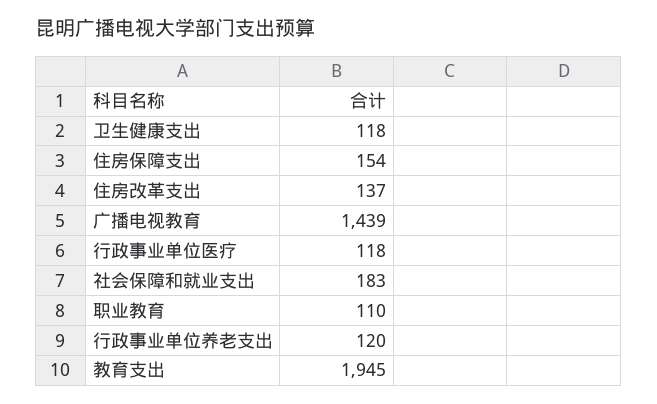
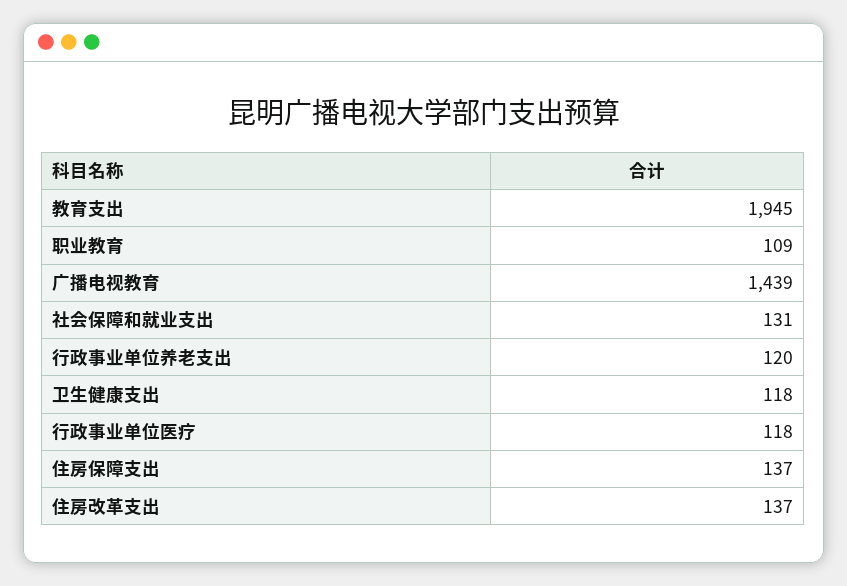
  {
    "卫生健康支出": 118,
-   "住房保障支出": 154,
+   "住房保障支出": 137,
    "住房改革支出": 137,
    "广播电视教育": 1439,
    "行政事业单位医疗": 118,
-   "社会保障和就业支出": 183,
+   "社会保障和就业支出": 131,
-   "职业教育": 110,
+   "职业教育": 109,
    "行政事业单位养老支出": 120,
    "教育支出": 1945
  }

